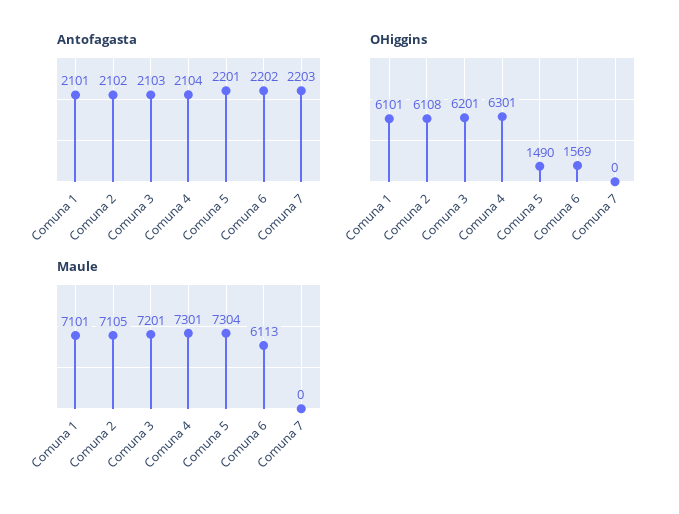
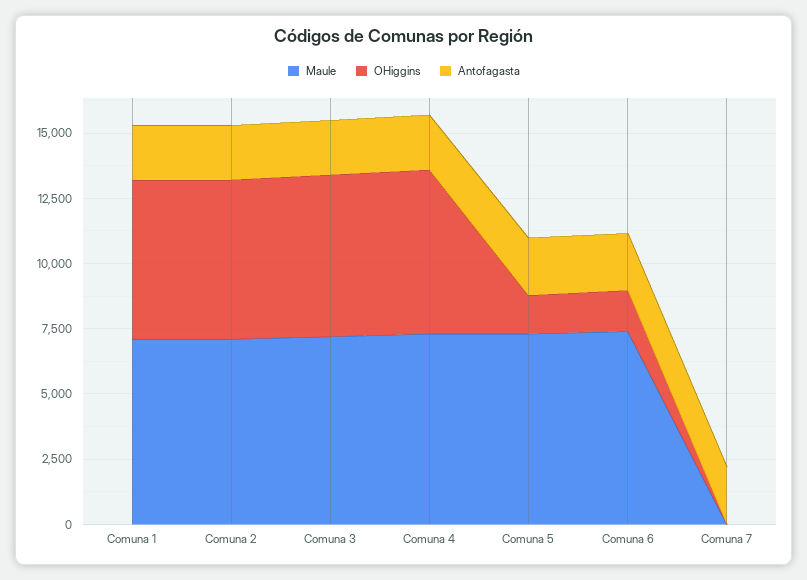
  {
    "Antofagasta": {
      "Comuna 1": 2101,
      "Comuna 2": 2102,
      "Comuna 3": 2103,
      "Comuna 4": 2104,
      "Comuna 5": 2201,
      "Comuna 6": 2202,
      "Comuna 7": 2203
    },
    "OHiggins": {
      "Comuna 1": 6101,
      "Comuna 2": 6108,
      "Comuna 3": 6201,
      "Comuna 4": 6301,
      "Comuna 5": 1490,
      "Comuna 6": 1569,
      "Comuna 7": 0
    },
    "Maule": {
      "Comuna 1": 7101,
      "Comuna 2": 7105,
      "Comuna 3": 7201,
      "Comuna 4": 7301,
      "Comuna 5": 7304,
-     "Comuna 6": 6113,
+     "Comuna 6": 7500,
      "Comuna 7": 0
    }
  }

